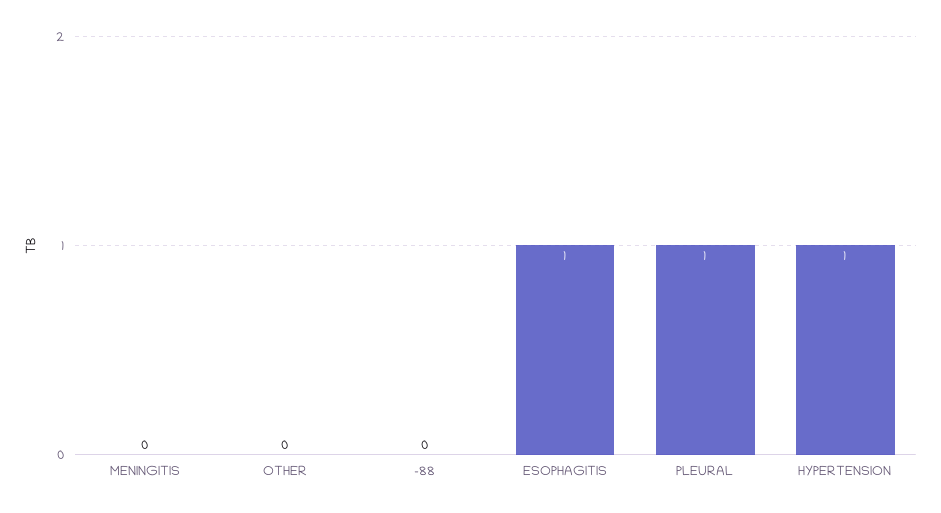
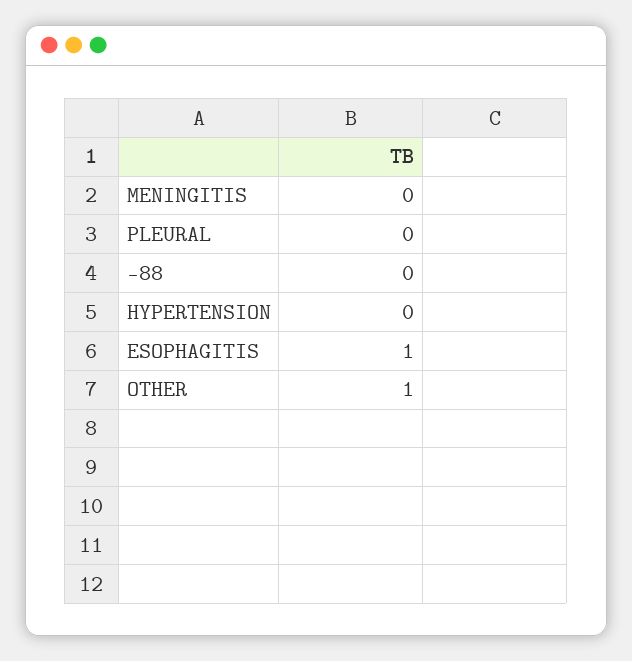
  {
    "MENINGITIS": 0,
-   "OTHER": 0,
+   "OTHER": 1,
    "-88": 0,
    "ESOPHAGITIS": 1,
-   "PLEURAL": 1,
+   "PLEURAL": 0,
-   "HYPERTENSION": 1
+   "HYPERTENSION": 0
  }

